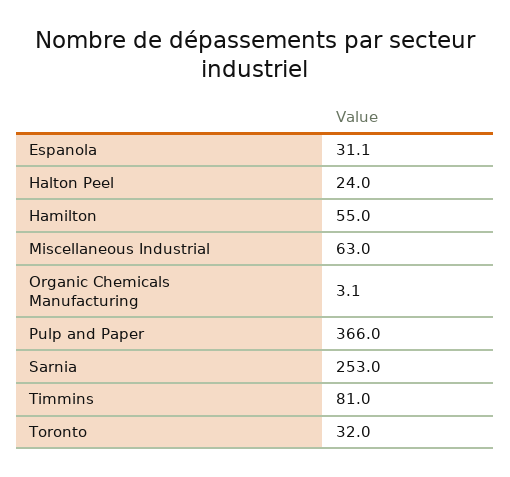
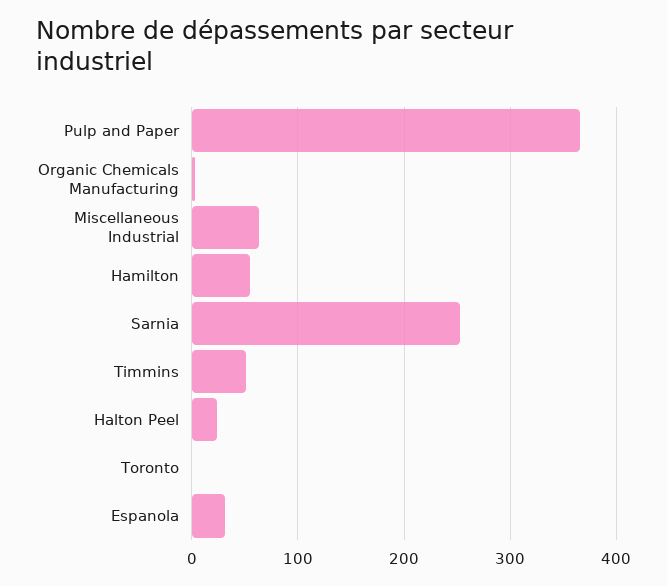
  {
    "Espanola": 31.1,
    "Halton Peel": 24,
    "Hamilton": 55,
    "Miscellaneous Industrial": 63,
    "Organic Chemicals Manufacturing": 3.1,
    "Pulp and Paper": 366,
    "Sarnia": 253,
-   "Timmins": 81,
+   "Timmins": 50,
-   "Toronto": 32
+   "Toronto": 0
  }

